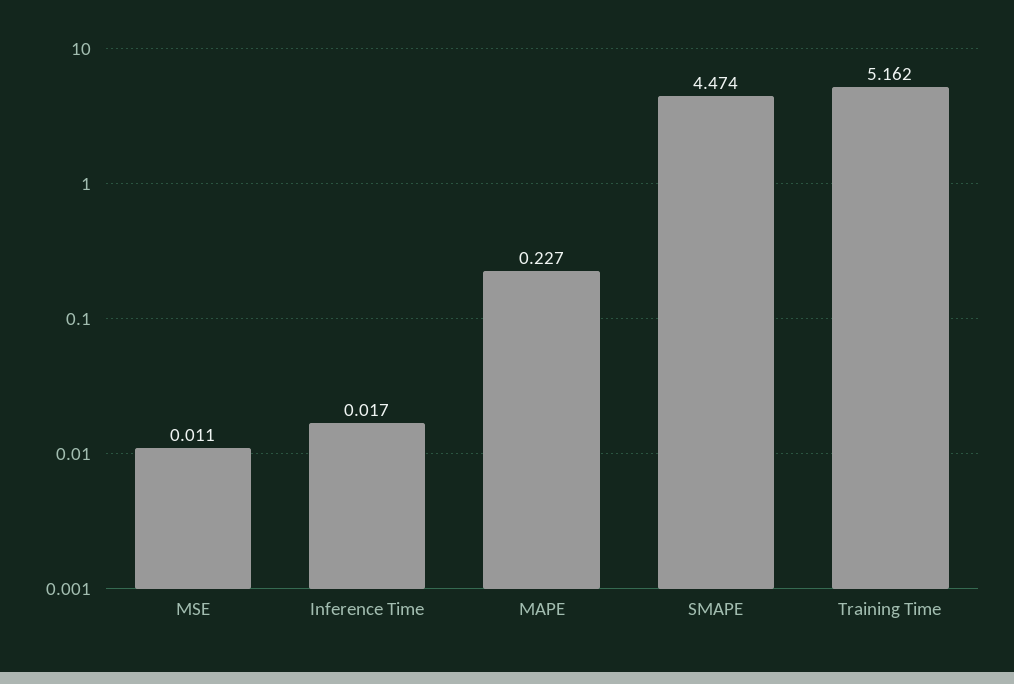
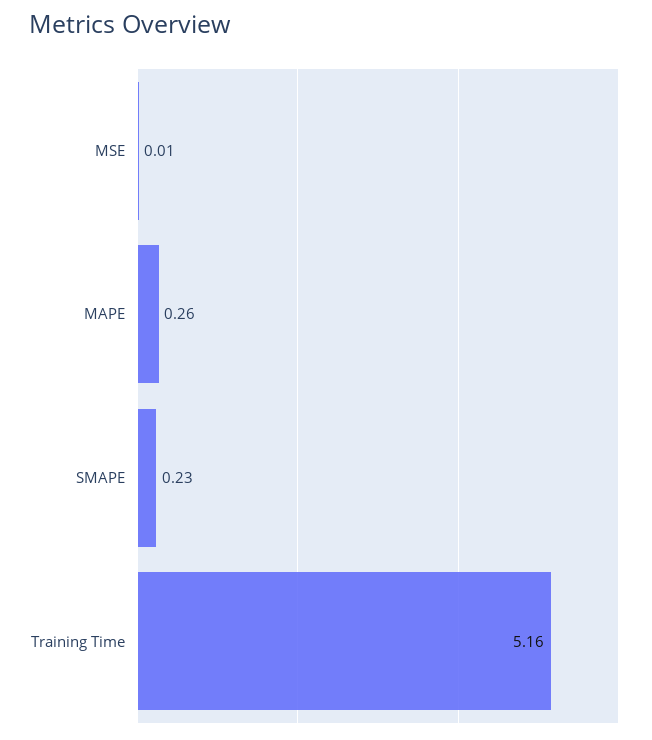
  {
    "MSE": 0.011,
-   "Inference Time": 0.017,
-   "MAPE": 0.227,
+   "MAPE": 0.26,
-   "SMAPE": 4.474,
+   "SMAPE": 0.23,
    "Training Time": 5.162
  }

